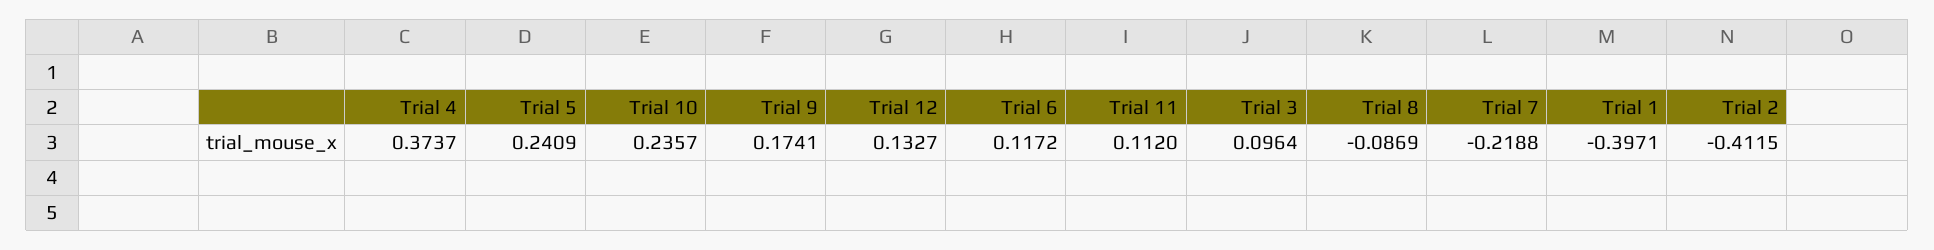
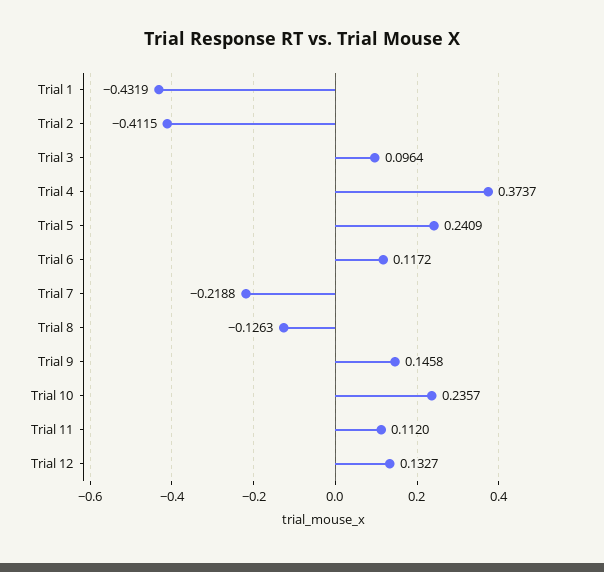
  {
    "Trial 4": 0.3737,
    "Trial 5": 0.2409,
    "Trial 10": 0.2357,
-   "Trial 9": 0.1741,
+   "Trial 9": 0.1458,
    "Trial 12": 0.1327,
    "Trial 6": 0.1172,
    "Trial 11": 0.112,
    "Trial 3": 0.0964,
-   "Trial 8": -0.0869,
+   "Trial 8": -0.1263,
    "Trial 7": -0.2188,
-   "Trial 1": -0.3971,
+   "Trial 1": -0.4319,
    "Trial 2": -0.4115
  }

